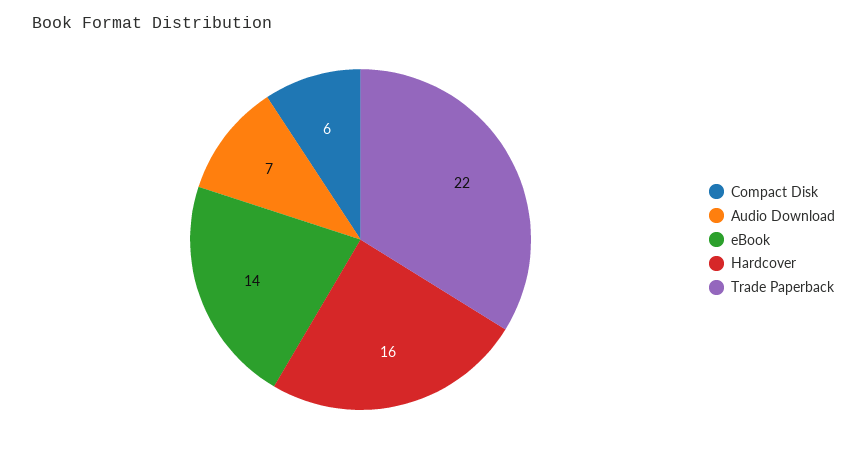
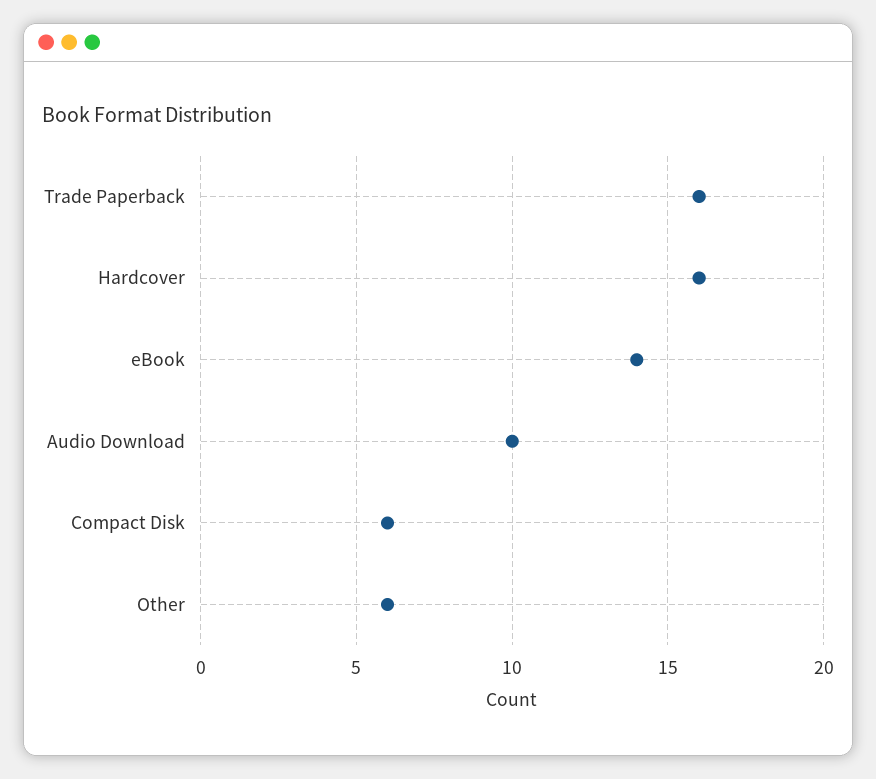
  {
    "Compact Disk": 6,
-   "Audio Download": 7,
+   "Audio Download": 10,
    "eBook": 14,
    "Hardcover": 16,
-   "Trade Paperback": 22
+   "Trade Paperback": 16,
+   "Other": 6
  }

